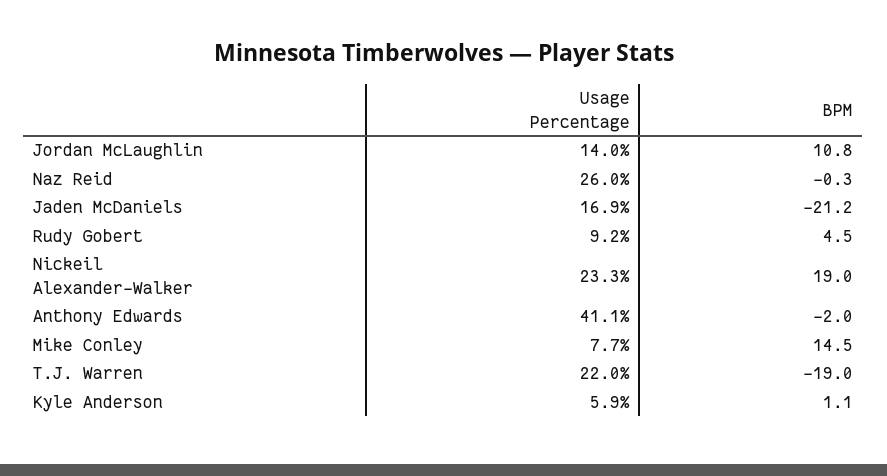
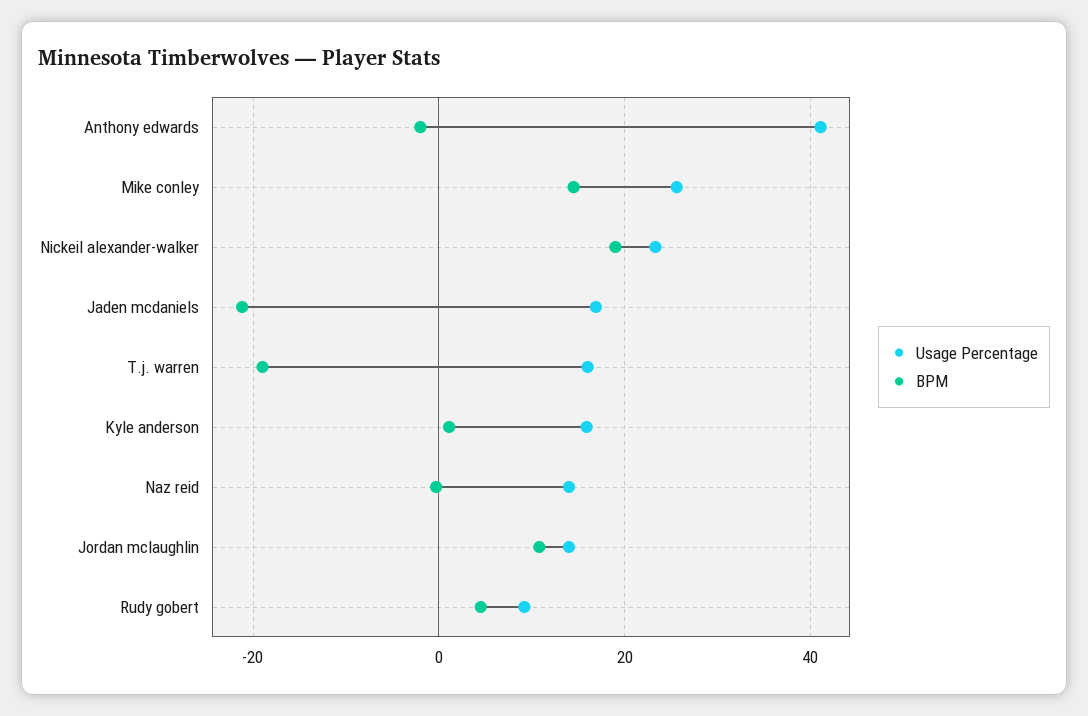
  {
    "Usage Percentage": {
      "Jordan McLaughlin": 14,
-     "Naz Reid": 26,
+     "Naz Reid": 14,
      "Jaden McDaniels": 16.9,
      "Rudy Gobert": 9.2,
      "Nickeil Alexander-Walker": 23.3,
      "Anthony Edwards": 41.1,
-     "Mike Conley": 7.7,
+     "Mike Conley": 26,
-     "T.J. Warren": 22,
+     "T.J. Warren": 16,
-     "Kyle Anderson": 5.9
+     "Kyle Anderson": 16
    },
    "BPM": {
      "Jordan McLaughlin": 10.8,
      "Naz Reid": -0.3,
      "Jaden McDaniels": -21.2,
      "Rudy Gobert": 4.5,
      "Nickeil Alexander-Walker": 19,
      "Anthony Edwards": -2,
      "Mike Conley": 14.5,
      "T.J. Warren": -19,
      "Kyle Anderson": 1.1
    }
  }

